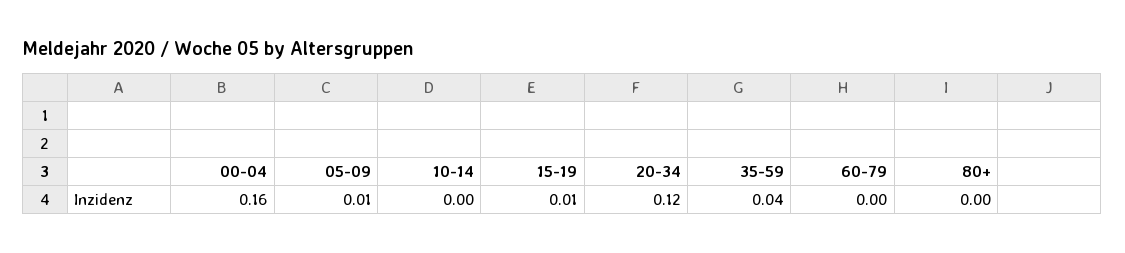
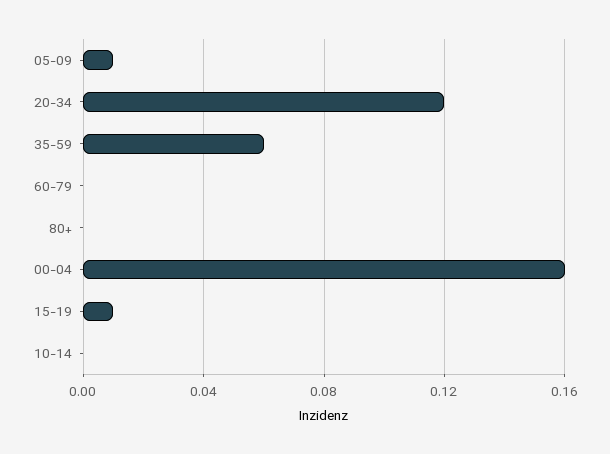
  {
    "00-04": 0.16,
    "05-09": 0.01,
    "10-14": 0,
    "15-19": 0.01,
    "20-34": 0.12,
-   "35-59": 0.04,
+   "35-59": 0.06,
    "60-79": 0,
    "80+": 0
  }

